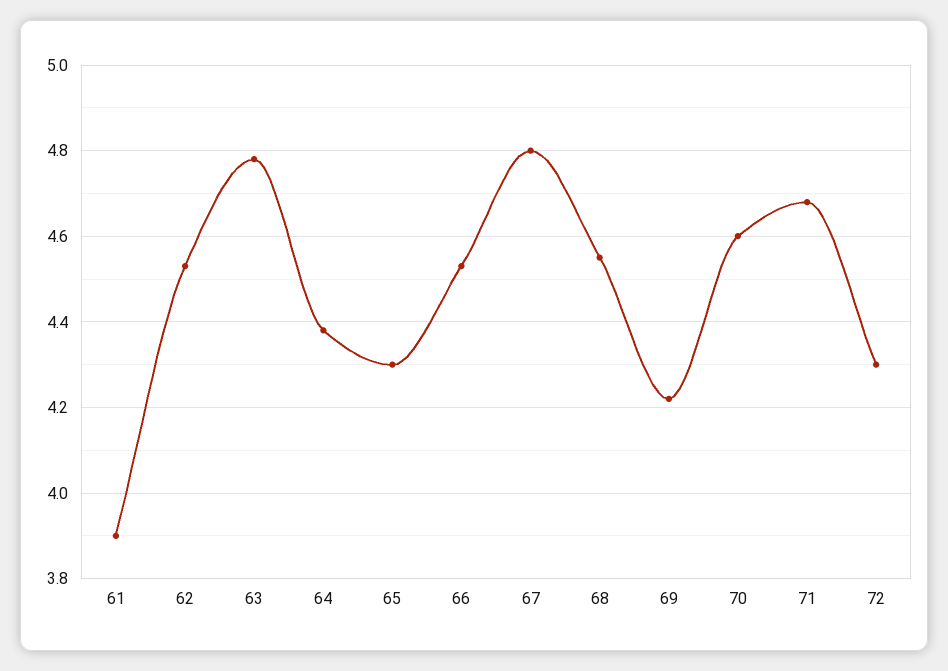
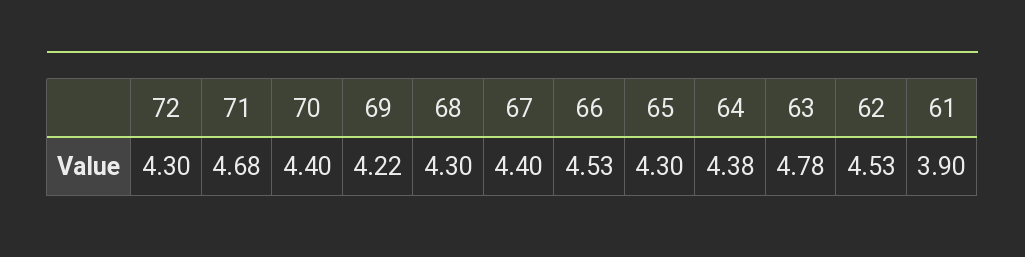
  {
    "61": 3.9,
    "62": 4.53,
    "63": 4.78,
    "64": 4.38,
    "65": 4.3,
    "66": 4.53,
-   "67": 4.8,
+   "67": 4.4,
-   "68": 4.55,
+   "68": 4.3,
    "69": 4.22,
-   "70": 4.6,
+   "70": 4.4,
    "71": 4.68,
    "72": 4.3
  }

